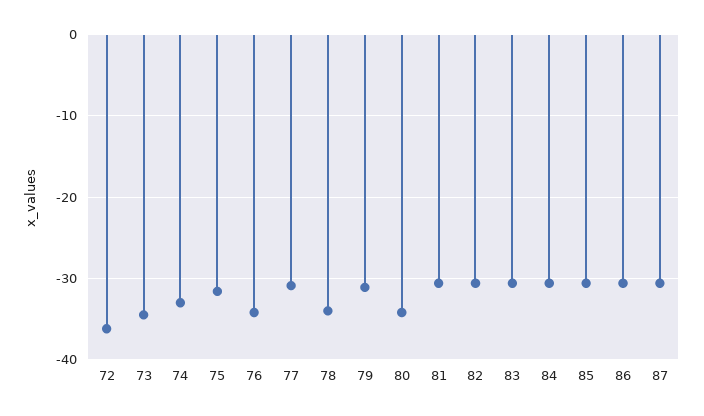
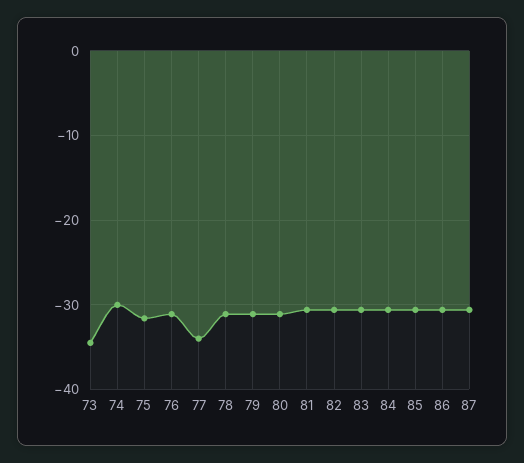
  {
-   "72": -36,
    "73": -35,
-   "74": -33,
+   "74": -30,
    "75": -32,
-   "76": -34,
+   "76": -31,
-   "77": -31,
+   "77": -34,
-   "78": -34,
+   "78": -31,
    "79": -31,
-   "80": -34,
+   "80": -31,
    "81": -31,
    "82": -31,
    "83": -31,
    "84": -31,
    "85": -31,
    "86": -31,
    "87": -31
  }

